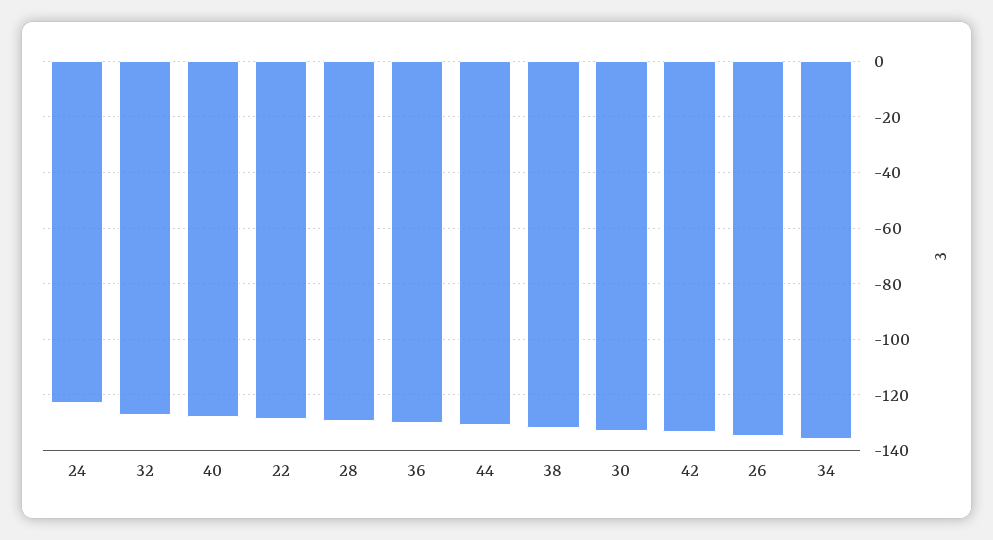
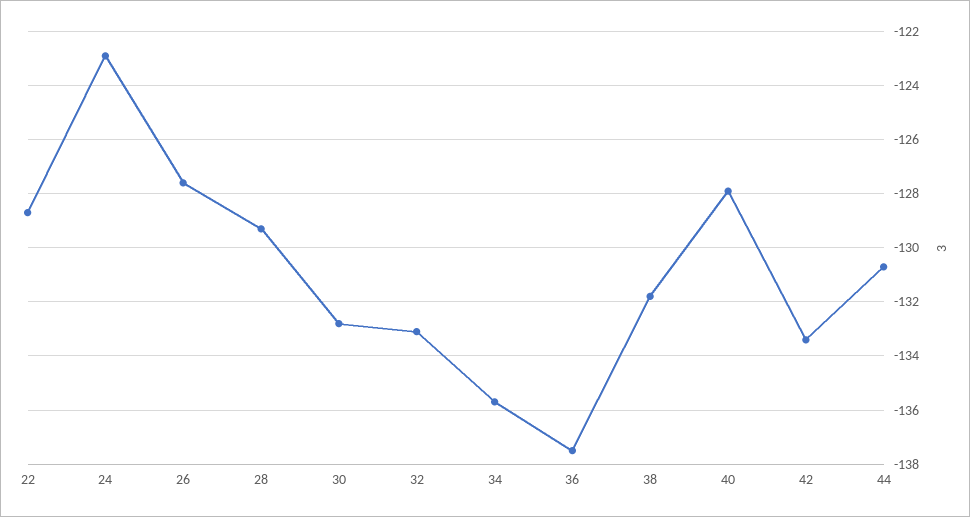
  {
    "24": -123,
-   "32": -127.5,
+   "32": -133,
    "40": -128,
    "22": -128.5,
    "28": -129.5,
-   "36": -130,
+   "36": -137.5,
    "44": -130.5,
    "38": -132,
    "30": -133,
    "42": -133.5,
-   "26": -135,
+   "26": -127.5,
    "34": -135.5
  }

